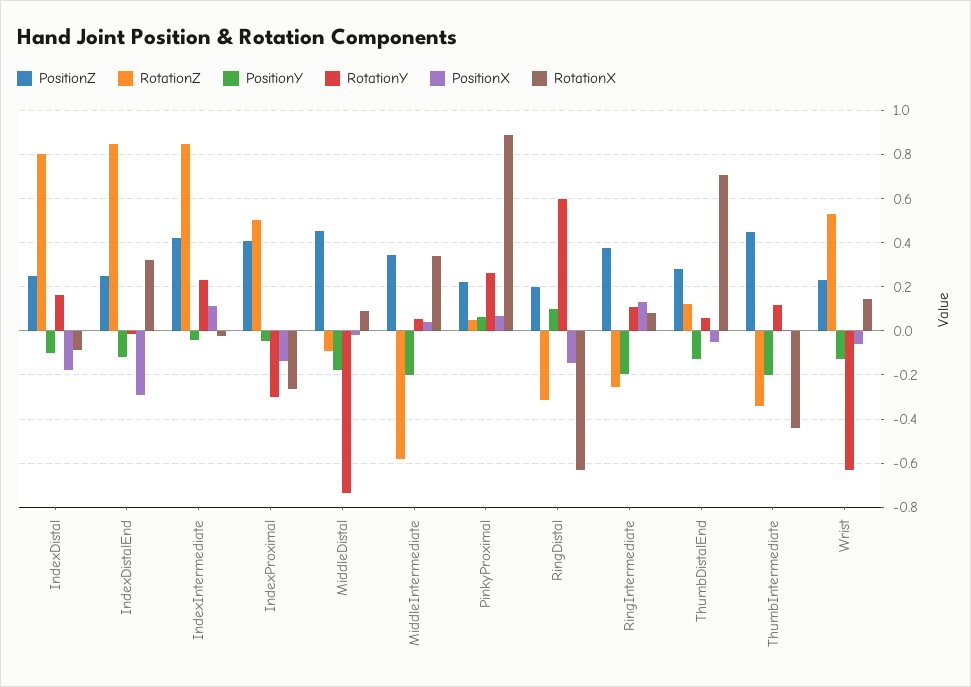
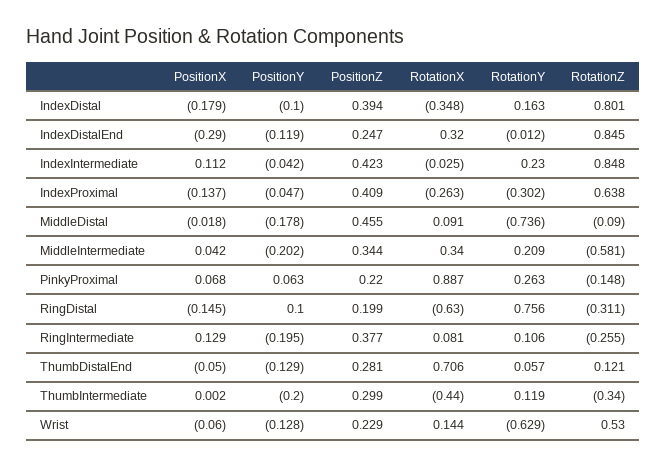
  {
    "PositionZ": {
-     "IndexDistal": 0.25,
+     "IndexDistal": 0.394,
      "IndexDistalEnd": 0.247,
      "IndexIntermediate": 0.423,
      "IndexProximal": 0.409,
      "MiddleDistal": 0.455,
      "MiddleIntermediate": 0.344,
      "PinkyProximal": 0.22,
      "RingDistal": 0.199,
      "RingIntermediate": 0.377,
      "ThumbDistalEnd": 0.281,
-     "ThumbIntermediate": 0.45,
+     "ThumbIntermediate": 0.299,
      "Wrist": 0.229
    },
    "RotationZ": {
      "IndexDistal": 0.801,
      "IndexDistalEnd": 0.845,
      "IndexIntermediate": 0.848,
-     "IndexProximal": 0.5,
+     "IndexProximal": 0.638,
      "MiddleDistal": -0.09,
      "MiddleIntermediate": -0.581,
-     "PinkyProximal": 0.05,
+     "PinkyProximal": -0.148,
      "RingDistal": -0.311,
      "RingIntermediate": -0.255,
      "ThumbDistalEnd": 0.121,
      "ThumbIntermediate": -0.34,
      "Wrist": 0.53
    },
    "PositionY": {
      "IndexDistal": -0.1,
      "IndexDistalEnd": -0.119,
      "IndexIntermediate": -0.042,
      "IndexProximal": -0.047,
      "MiddleDistal": -0.178,
      "MiddleIntermediate": -0.202,
      "PinkyProximal": 0.063,
      "RingDistal": 0.1,
      "RingIntermediate": -0.195,
      "ThumbDistalEnd": -0.129,
      "ThumbIntermediate": -0.2,
      "Wrist": -0.128
    },
    "RotationY": {
      "IndexDistal": 0.163,
      "IndexDistalEnd": -0.012,
      "IndexIntermediate": 0.23,
      "IndexProximal": -0.302,
      "MiddleDistal": -0.736,
-     "MiddleIntermediate": 0.05,
+     "MiddleIntermediate": 0.209,
      "PinkyProximal": 0.263,
-     "RingDistal": 0.6,
+     "RingDistal": 0.756,
      "RingIntermediate": 0.106,
      "ThumbDistalEnd": 0.057,
      "ThumbIntermediate": 0.119,
      "Wrist": -0.629
    },
    "PositionX": {
      "IndexDistal": -0.179,
      "IndexDistalEnd": -0.29,
      "IndexIntermediate": 0.112,
      "IndexProximal": -0.137,
      "MiddleDistal": -0.018,
      "MiddleIntermediate": 0.042,
      "PinkyProximal": 0.068,
      "RingDistal": -0.145,
      "RingIntermediate": 0.129,
      "ThumbDistalEnd": -0.05,
      "ThumbIntermediate": 0.002,
      "Wrist": -0.06
    },
    "RotationX": {
-     "IndexDistal": -0.1,
+     "IndexDistal": -0.348,
      "IndexDistalEnd": 0.32,
      "IndexIntermediate": -0.025,
      "IndexProximal": -0.263,
      "MiddleDistal": 0.091,
      "MiddleIntermediate": 0.34,
      "PinkyProximal": 0.887,
      "RingDistal": -0.63,
      "RingIntermediate": 0.081,
      "ThumbDistalEnd": 0.706,
      "ThumbIntermediate": -0.44,
      "Wrist": 0.144
    }
  }

